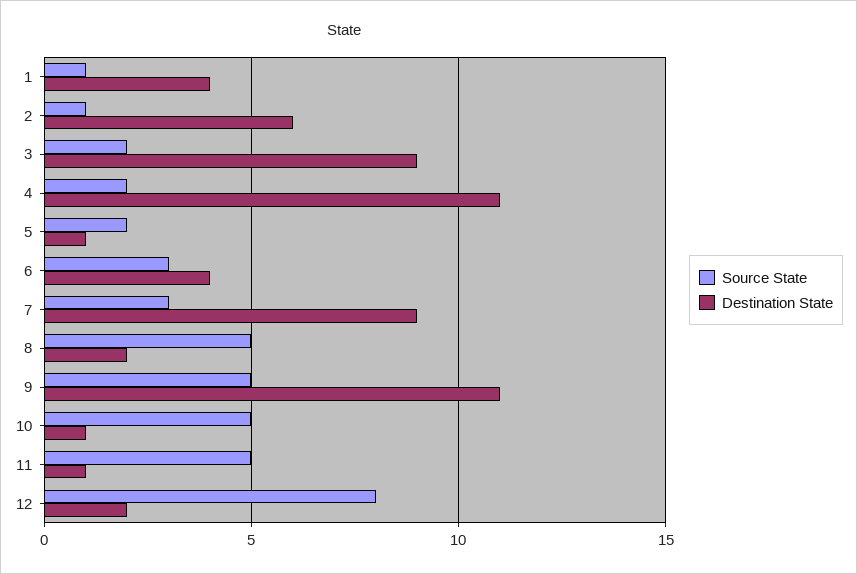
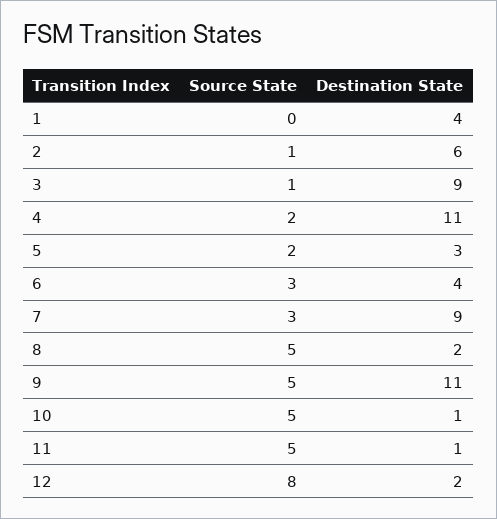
  {
    "Source State": {
-     "1": 1,
+     "1": 0,
      "2": 1,
-     "3": 2,
+     "3": 1,
      "4": 2,
      "5": 2,
      "6": 3,
      "7": 3,
      "8": 5,
      "9": 5,
      "10": 5,
      "11": 5,
      "12": 8
    },
    "Destination State": {
      "1": 4,
      "2": 6,
      "3": 9,
      "4": 11,
-     "5": 1,
+     "5": 3,
      "6": 4,
      "7": 9,
      "8": 2,
      "9": 11,
      "10": 1,
      "11": 1,
      "12": 2
    }
  }

